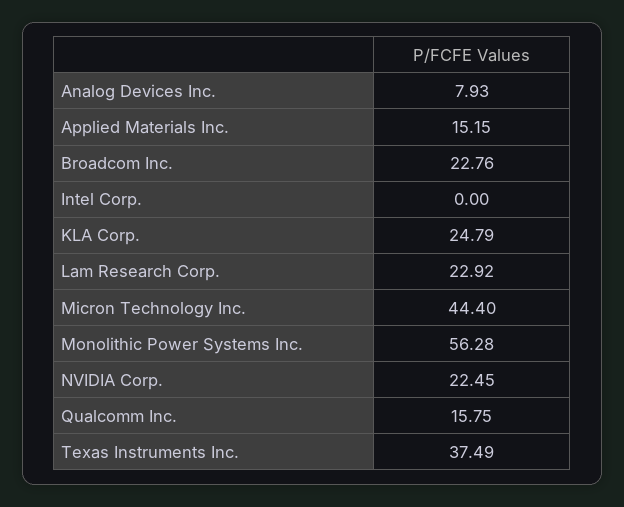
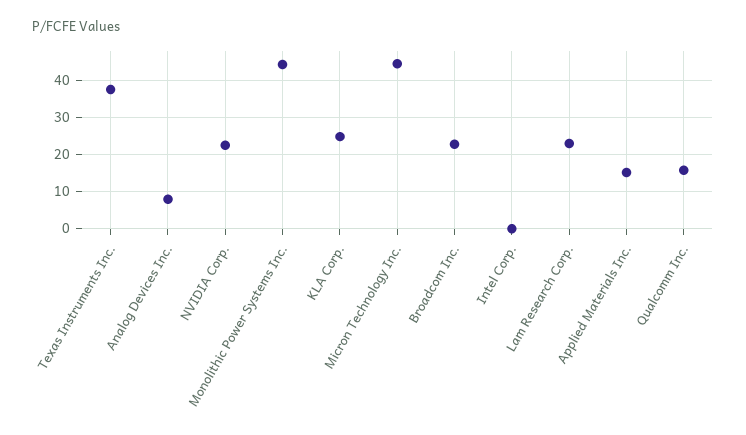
  {
    "Analog Devices Inc.": 7.93,
    "Applied Materials Inc.": 15.15,
    "Broadcom Inc.": 22.76,
    "Intel Corp.": 0,
    "KLA Corp.": 24.79,
    "Lam Research Corp.": 22.92,
    "Micron Technology Inc.": 44.4,
-   "Monolithic Power Systems Inc.": 56.28,
+   "Monolithic Power Systems Inc.": 44,
    "NVIDIA Corp.": 22.45,
    "Qualcomm Inc.": 15.75,
    "Texas Instruments Inc.": 37.49
  }

